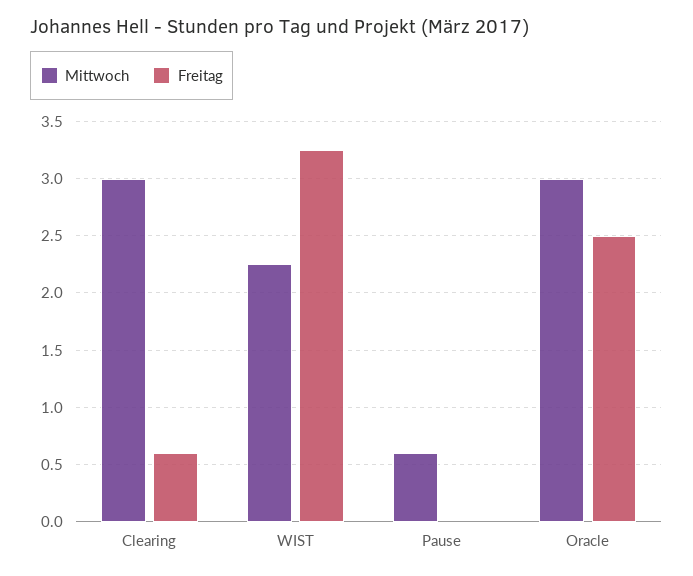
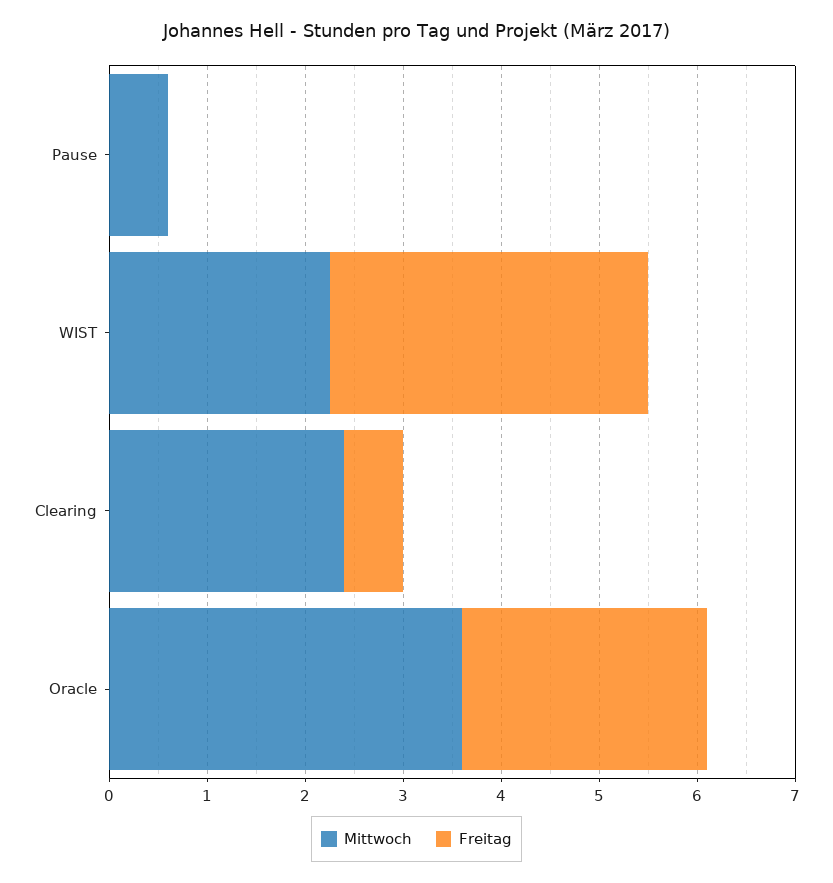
  {
    "Mittwoch": {
-     "Clearing": 3,
+     "Clearing": 2.4,
      "WIST": 2.3,
      "Pause": 0.6,
-     "Oracle": 3
+     "Oracle": 3.6
    },
    "Freitag": {
      "Clearing": 0.6,
      "WIST": 3.3,
      "Pause": 0,
      "Oracle": 2.5
    }
  }

